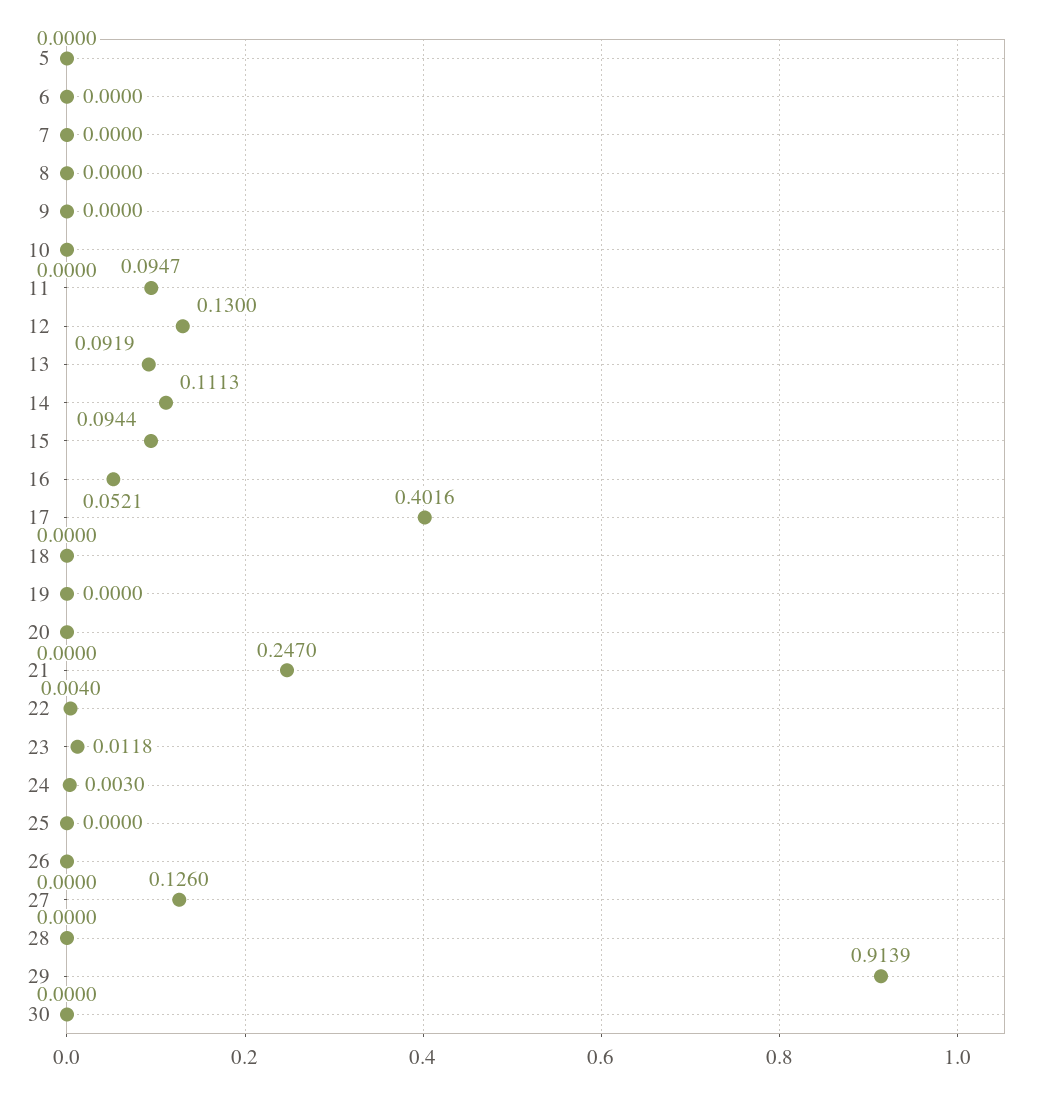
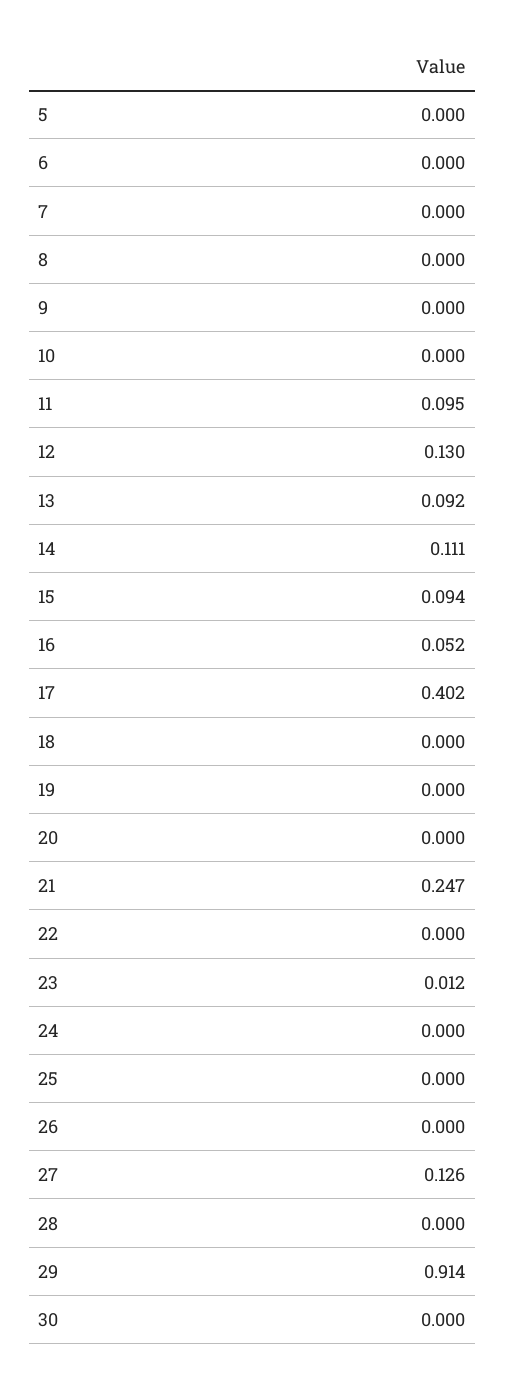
  {
    "5": 0,
    "6": 0,
    "7": 0,
    "8": 0,
    "9": 0,
    "10": 0,
    "11": 0.0947,
    "12": 0.13,
    "13": 0.0919,
    "14": 0.1113,
    "15": 0.0944,
    "16": 0.0521,
    "17": 0.4016,
    "18": 0,
    "19": 0,
    "20": 0,
    "21": 0.247,
-   "22": 0.004,
+   "22": 0,
    "23": 0.0118,
-   "24": 0.003,
+   "24": 0,
    "25": 0,
    "26": 0,
    "27": 0.126,
    "28": 0,
    "29": 0.9139,
    "30": 0
  }

